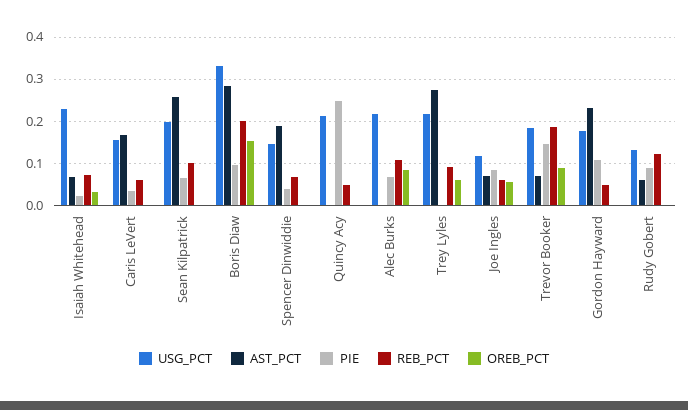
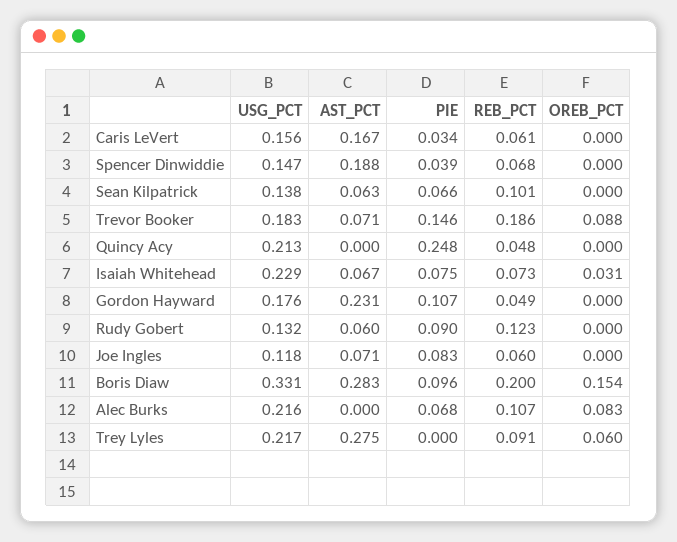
  {
    "USG_PCT": {
      "Isaiah Whitehead": 0.229,
      "Caris LeVert": 0.156,
-     "Sean Kilpatrick": 0.2,
+     "Sean Kilpatrick": 0.138,
      "Boris Diaw": 0.331,
      "Spencer Dinwiddie": 0.147,
      "Quincy Acy": 0.213,
      "Alec Burks": 0.216,
      "Trey Lyles": 0.217,
      "Joe Ingles": 0.118,
      "Trevor Booker": 0.183,
      "Gordon Hayward": 0.176,
      "Rudy Gobert": 0.132
    },
    "AST_PCT": {
      "Isaiah Whitehead": 0.067,
      "Caris LeVert": 0.167,
-     "Sean Kilpatrick": 0.26,
+     "Sean Kilpatrick": 0.063,
      "Boris Diaw": 0.283,
      "Spencer Dinwiddie": 0.188,
      "Quincy Acy": 0,
      "Alec Burks": 0,
      "Trey Lyles": 0.275,
      "Joe Ingles": 0.071,
      "Trevor Booker": 0.071,
      "Gordon Hayward": 0.231,
      "Rudy Gobert": 0.06
    },
    "PIE": {
-     "Isaiah Whitehead": 0.02,
+     "Isaiah Whitehead": 0.075,
      "Caris LeVert": 0.034,
      "Sean Kilpatrick": 0.066,
      "Boris Diaw": 0.096,
      "Spencer Dinwiddie": 0.039,
      "Quincy Acy": 0.248,
      "Alec Burks": 0.068,
      "Trey Lyles": 0,
      "Joe Ingles": 0.083,
      "Trevor Booker": 0.146,
      "Gordon Hayward": 0.107,
      "Rudy Gobert": 0.09
    },
    "REB_PCT": {
      "Isaiah Whitehead": 0.073,
      "Caris LeVert": 0.061,
      "Sean Kilpatrick": 0.101,
      "Boris Diaw": 0.2,
      "Spencer Dinwiddie": 0.068,
      "Quincy Acy": 0.048,
      "Alec Burks": 0.107,
      "Trey Lyles": 0.091,
      "Joe Ingles": 0.06,
      "Trevor Booker": 0.186,
      "Gordon Hayward": 0.049,
      "Rudy Gobert": 0.123
    },
    "OREB_PCT": {
      "Isaiah Whitehead": 0.031,
      "Caris LeVert": 0,
      "Sean Kilpatrick": 0,
      "Boris Diaw": 0.154,
      "Spencer Dinwiddie": 0,
      "Quincy Acy": 0,
      "Alec Burks": 0.083,
      "Trey Lyles": 0.06,
-     "Joe Ingles": 0.06,
+     "Joe Ingles": 0,
      "Trevor Booker": 0.088,
      "Gordon Hayward": 0,
      "Rudy Gobert": 0
    }
  }

